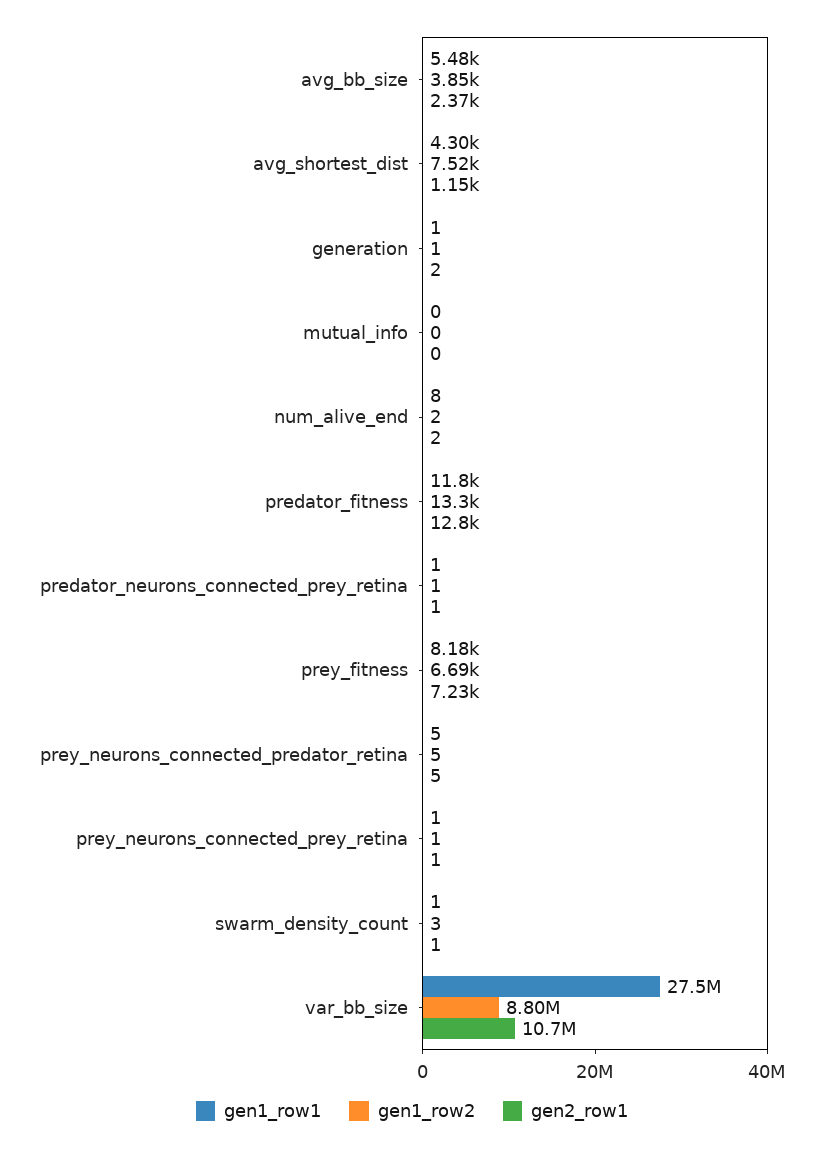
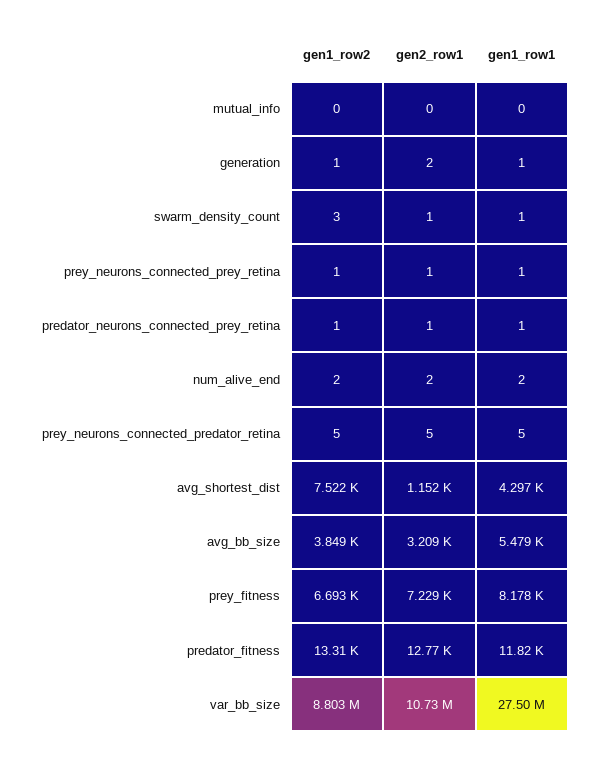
  {
    "gen1_row1": {
      "avg_bb_size": 5479,
      "avg_shortest_dist": 4297,
      "generation": 1,
      "mutual_info": 0,
-     "num_alive_end": 8,
+     "num_alive_end": 2,
      "predator_fitness": 11820,
      "predator_neurons_connected_prey_retina": 1,
      "prey_fitness": 8178,
      "prey_neurons_connected_predator_retina": 5,
      "prey_neurons_connected_prey_retina": 1,
      "swarm_density_count": 1,
      "var_bb_size": 27500000
    },
    "gen1_row2": {
      "avg_bb_size": 3849,
      "avg_shortest_dist": 7522,
      "generation": 1,
      "mutual_info": 0,
      "num_alive_end": 2,
      "predator_fitness": 13310,
      "predator_neurons_connected_prey_retina": 1,
      "prey_fitness": 6693,
      "prey_neurons_connected_predator_retina": 5,
      "prey_neurons_connected_prey_retina": 1,
      "swarm_density_count": 3,
      "var_bb_size": 8803000
    },
    "gen2_row1": {
-     "avg_bb_size": 2370,
+     "avg_bb_size": 3209,
      "avg_shortest_dist": 1152,
      "generation": 2,
      "mutual_info": 0,
      "num_alive_end": 2,
      "predator_fitness": 12770,
      "predator_neurons_connected_prey_retina": 1,
      "prey_fitness": 7229,
      "prey_neurons_connected_predator_retina": 5,
      "prey_neurons_connected_prey_retina": 1,
      "swarm_density_count": 1,
      "var_bb_size": 10730000
    }
  }

